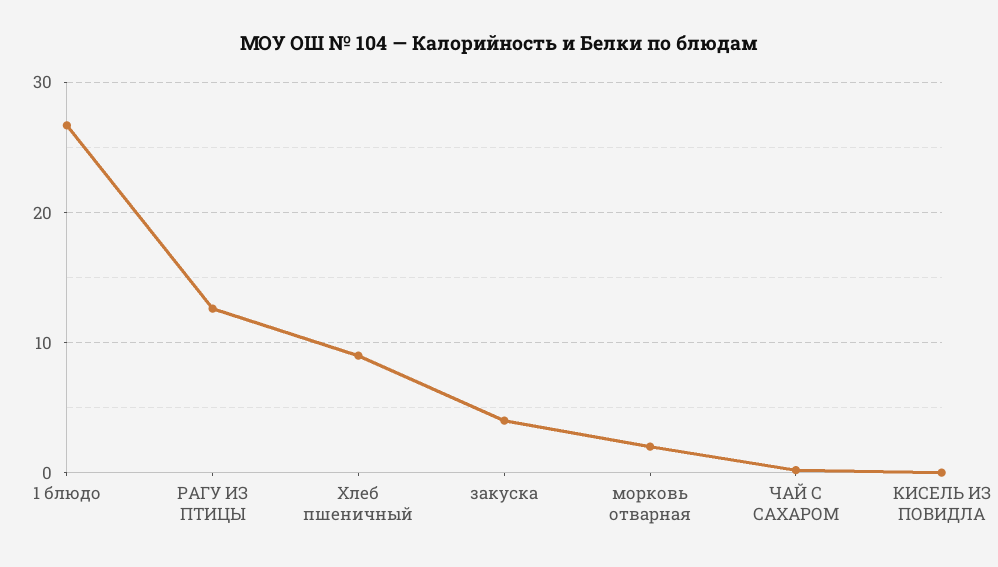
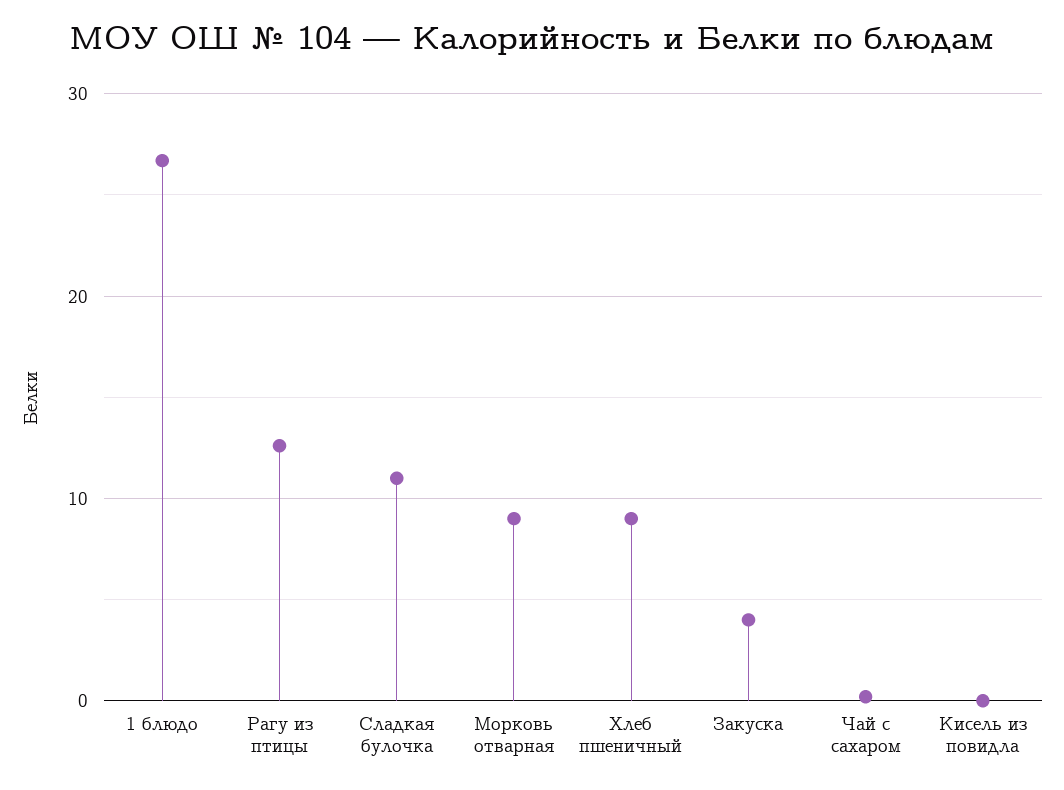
  {
    "1 блюдо": 27,
    "РАГУ ИЗ ПТИЦЫ": 13,
    "Хлеб пшеничный": 9,
    "закуска": 4,
-   "морковь отварная": 2,
+   "морковь отварная": 9,
    "ЧАЙ С САХАРОМ": 0,
-   "КИСЕЛЬ ИЗ ПОВИДЛА": 0
+   "КИСЕЛЬ ИЗ ПОВИДЛА": 0,
+   "Сладкая булочка": 11
  }

